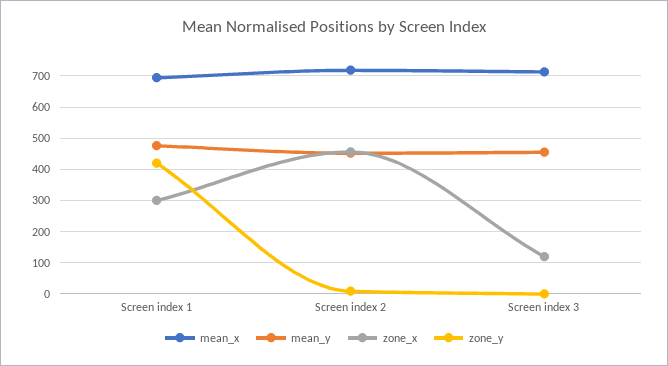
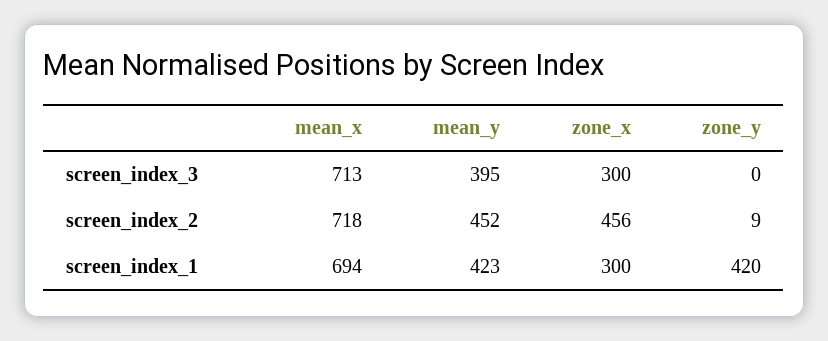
  {
    "mean_x": {
      "Screen index 1": 694,
      "Screen index 2": 718,
      "Screen index 3": 713
    },
    "mean_y": {
-     "Screen index 1": 480,
+     "Screen index 1": 423,
      "Screen index 2": 452,
-     "Screen index 3": 460
+     "Screen index 3": 395
    },
    "zone_x": {
      "Screen index 1": 300,
      "Screen index 2": 456,
-     "Screen index 3": 120
+     "Screen index 3": 300
    },
    "zone_y": {
      "Screen index 1": 420,
      "Screen index 2": 9,
      "Screen index 3": 0
    }
  }

